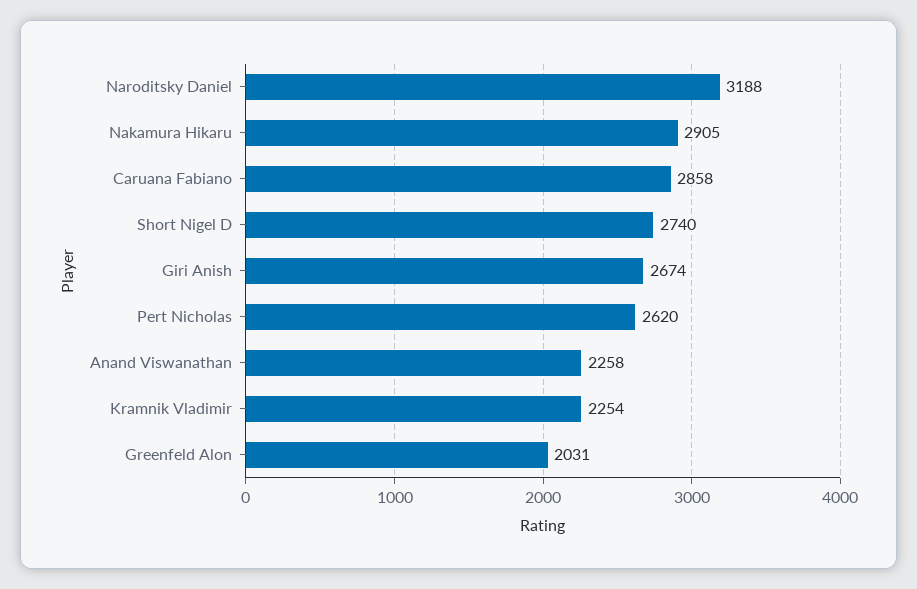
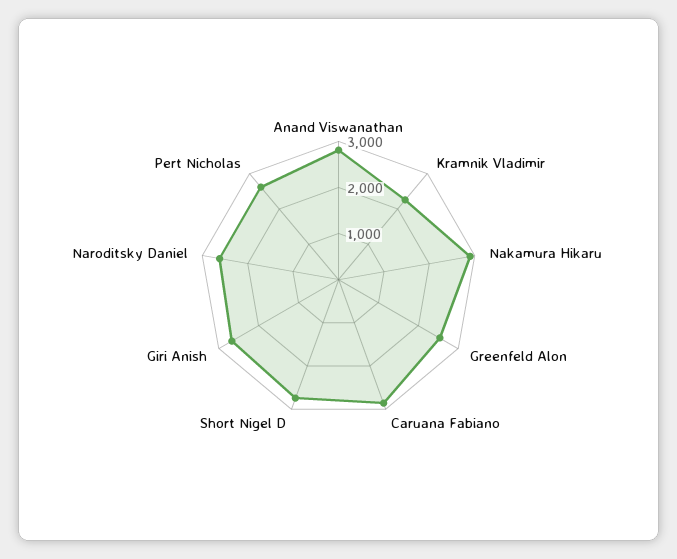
  {
-   "Naroditsky Daniel": 3188,
+   "Naroditsky Daniel": 2600,
    "Nakamura Hikaru": 2905,
    "Caruana Fabiano": 2858,
    "Short Nigel D": 2740,
    "Giri Anish": 2674,
    "Pert Nicholas": 2620,
-   "Anand Viswanathan": 2258,
+   "Anand Viswanathan": 2800,
    "Kramnik Vladimir": 2254,
-   "Greenfeld Alon": 2031
+   "Greenfeld Alon": 2600
  }

